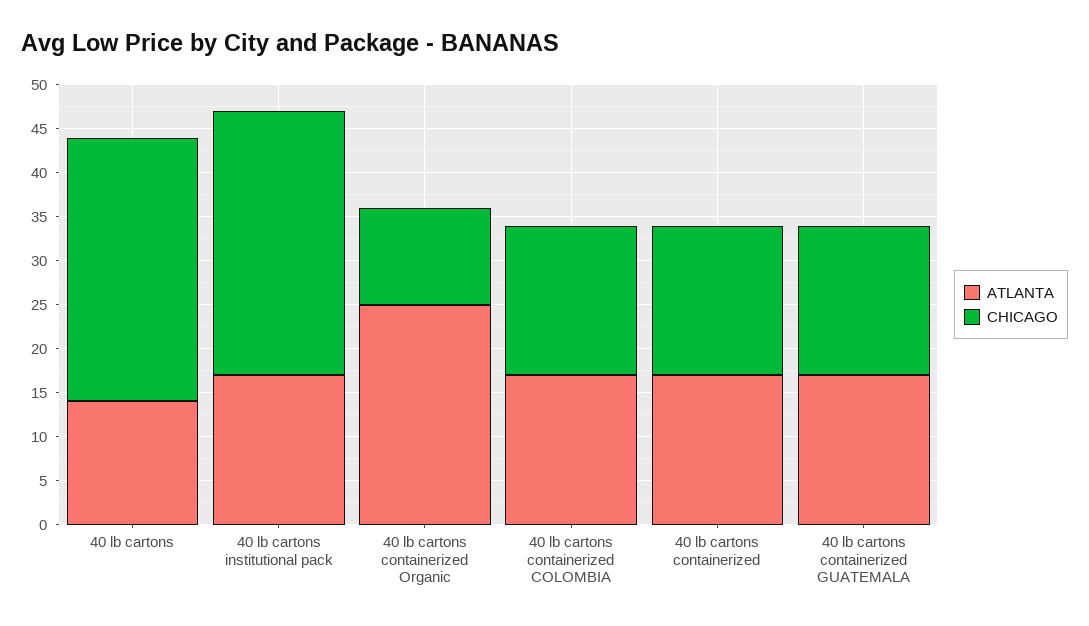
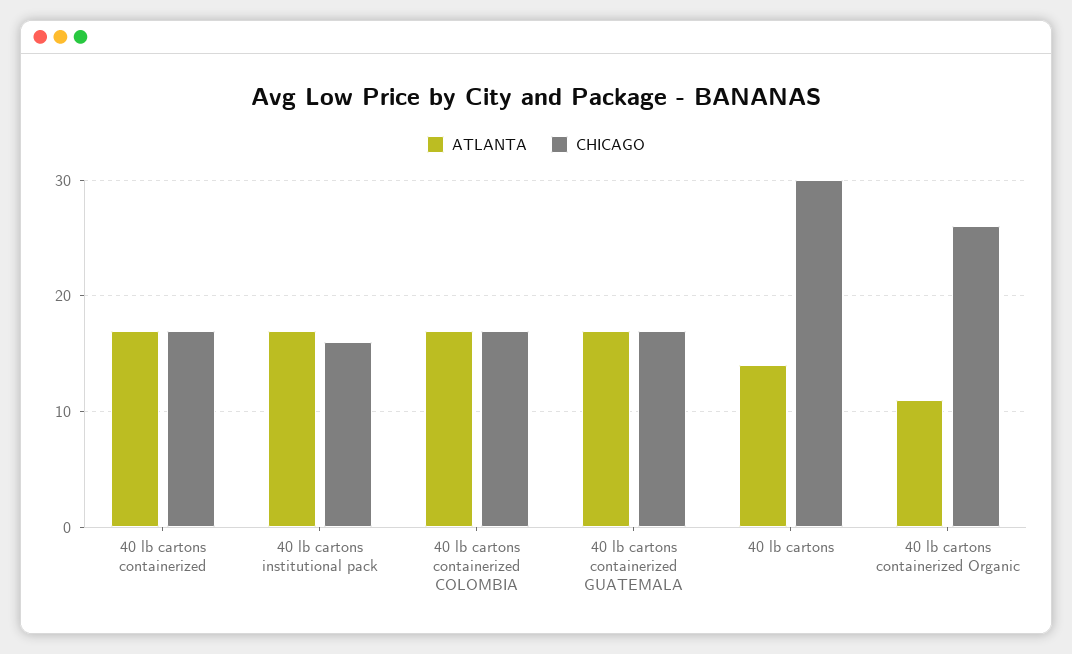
  {
    "ATLANTA": {
      "40 lb cartons": 14,
      "40 lb cartons institutional pack": 17,
-     "40 lb cartons containerized Organic": 25,
+     "40 lb cartons containerized Organic": 11,
      "40 lb cartons containerized COLOMBIA": 17,
      "40 lb cartons containerized": 17,
      "40 lb cartons containerized GUATEMALA": 17
    },
    "CHICAGO": {
      "40 lb cartons": 30,
-     "40 lb cartons institutional pack": 30,
+     "40 lb cartons institutional pack": 16,
-     "40 lb cartons containerized Organic": 11,
+     "40 lb cartons containerized Organic": 26,
      "40 lb cartons containerized COLOMBIA": 17,
      "40 lb cartons containerized": 17,
      "40 lb cartons containerized GUATEMALA": 17
    }
  }

